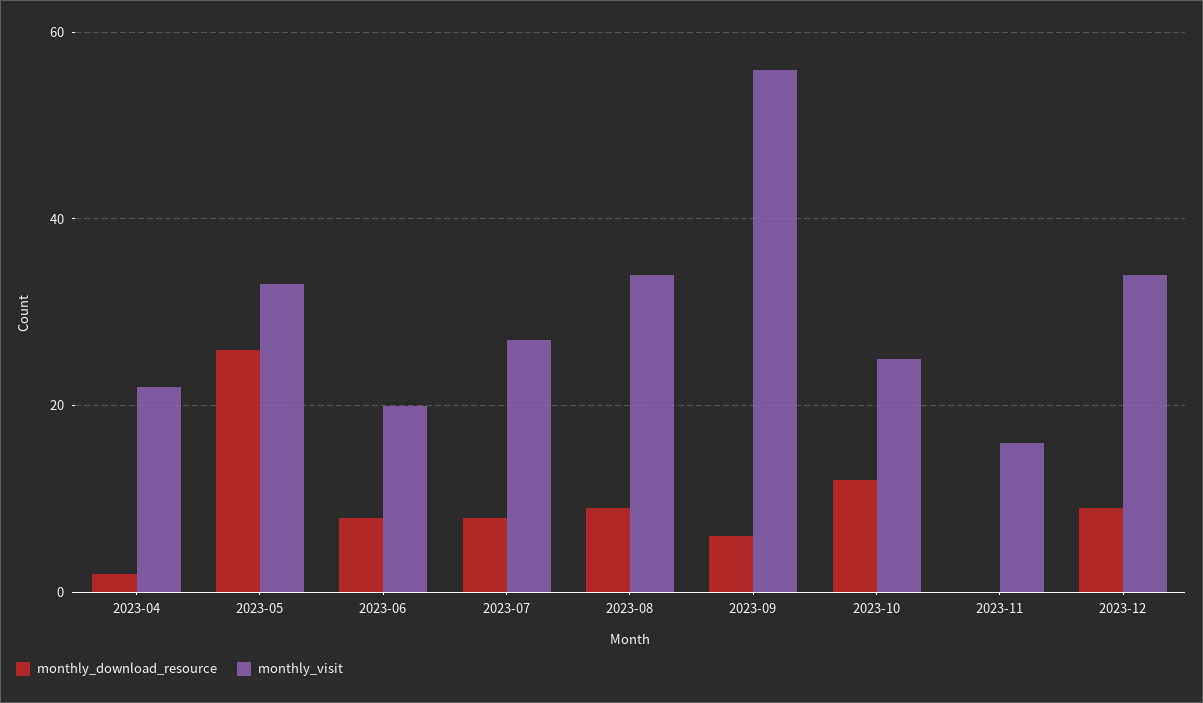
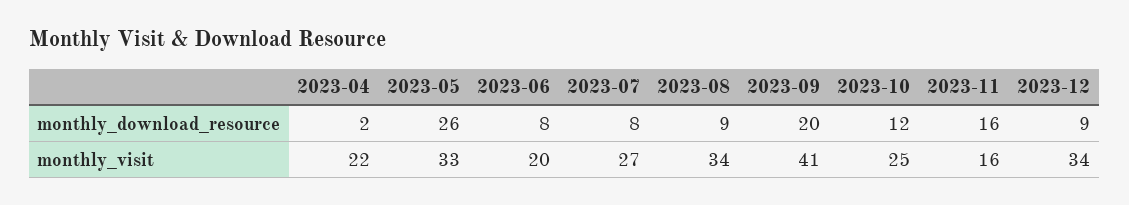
  {
    "monthly_download_resource": {
      "2023-04": 2,
      "2023-05": 26,
      "2023-06": 8,
      "2023-07": 8,
      "2023-08": 9,
-     "2023-09": 5,
+     "2023-09": 20,
      "2023-10": 12,
-     "2023-11": 0,
+     "2023-11": 16,
      "2023-12": 9
    },
    "monthly_visit": {
      "2023-04": 22,
      "2023-05": 33,
      "2023-06": 20,
      "2023-07": 27,
      "2023-08": 34,
-     "2023-09": 55,
+     "2023-09": 41,
      "2023-10": 25,
      "2023-11": 16,
      "2023-12": 34
    }
  }

